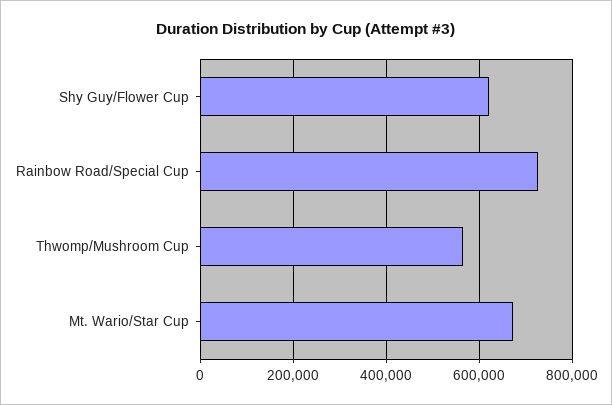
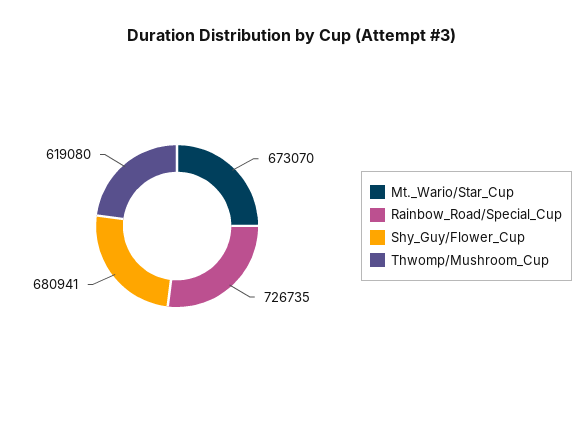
  {
-   "Shy Guy/Flower Cup": 620000,
+   "Shy Guy/Flower Cup": 680941,
    "Rainbow Road/Special Cup": 726735,
-   "Thwomp/Mushroom Cup": 560000,
+   "Thwomp/Mushroom Cup": 619080,
    "Mt. Wario/Star Cup": 673070
  }

